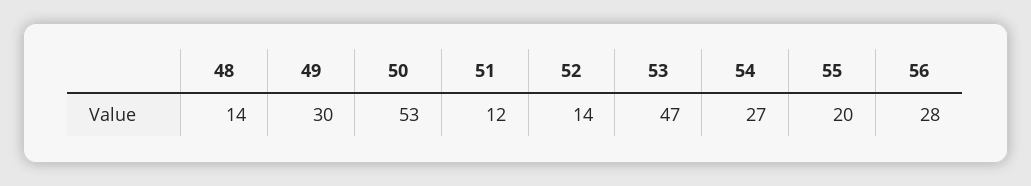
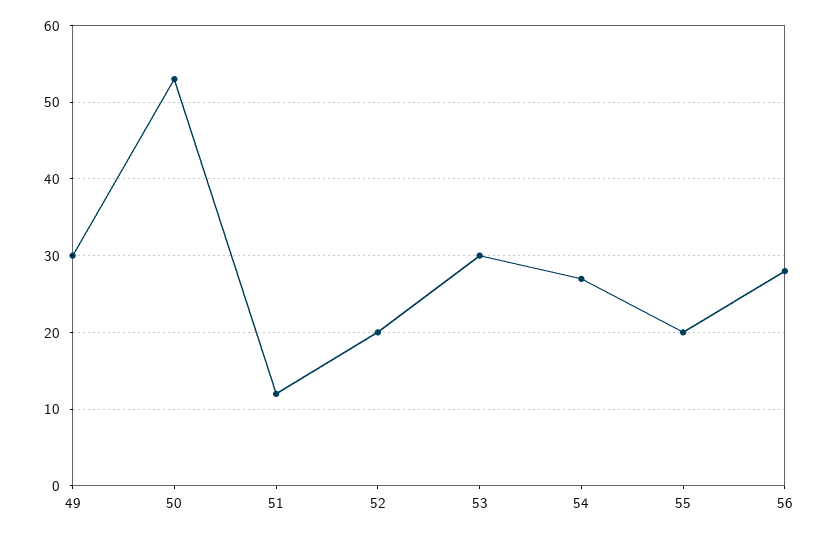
  {
-   "48": 14,
    "49": 30,
    "50": 53,
    "51": 12,
-   "52": 14,
+   "52": 20,
-   "53": 47,
+   "53": 30,
    "54": 27,
    "55": 20,
    "56": 28
  }

